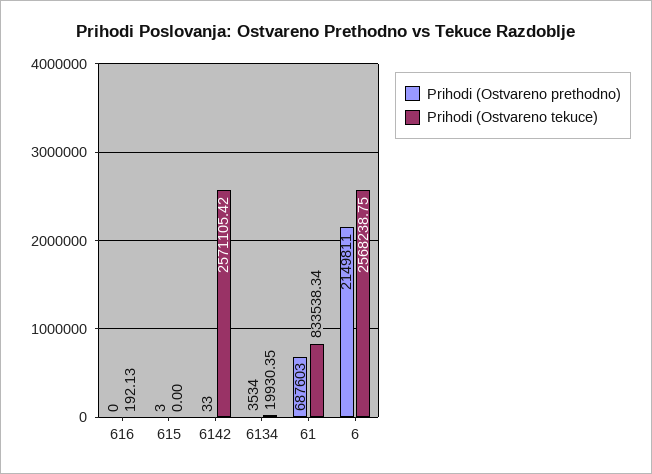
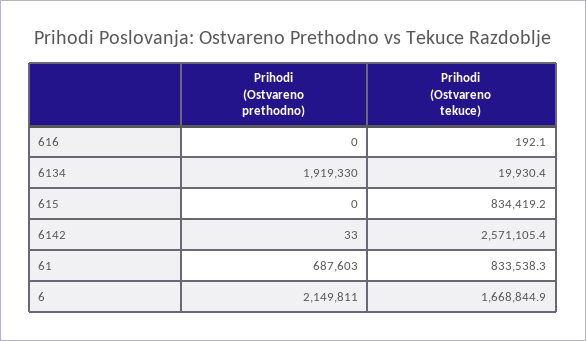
  {
    "Prihodi (Ostvareno prethodno)": {
      "616": 0,
-     "615": 3,
+     "615": 0,
      "6142": 33,
-     "6134": 3534,
+     "6134": 1919330,
      "61": 687603,
      "6": 2149811
    },
    "Prihodi (Ostvareno tekuce)": {
      "616": 192.13,
-     "615": 0,
+     "615": 834419.2,
      "6142": 2571105.42,
      "6134": 19930.35,
      "61": 833538.34,
-     "6": 2568238.75
+     "6": 1668844.9
    }
  }

